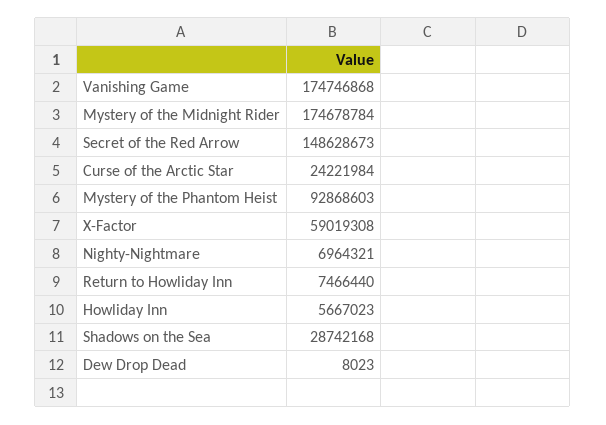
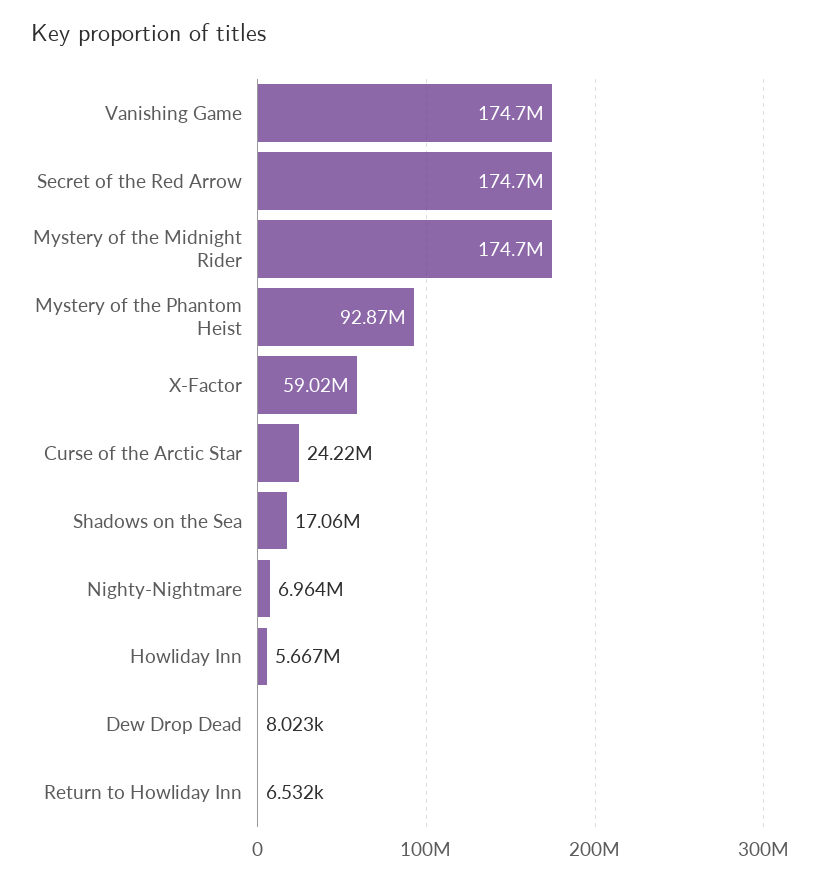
  {
    "Vanishing Game": 174746868,
    "Mystery of the Midnight Rider": 174678784,
-   "Secret of the Red Arrow": 148628673,
+   "Secret of the Red Arrow": 174700000,
    "Curse of the Arctic Star": 24221984,
    "Mystery of the Phantom Heist": 92868603,
    "X-Factor": 59019308,
    "Nighty-Nightmare": 6964321,
-   "Return to Howliday Inn": 7466440,
+   "Return to Howliday Inn": 6532,
    "Howliday Inn": 5667023,
-   "Shadows on the Sea": 28742168,
+   "Shadows on the Sea": 17060000,
    "Dew Drop Dead": 8023
  }

